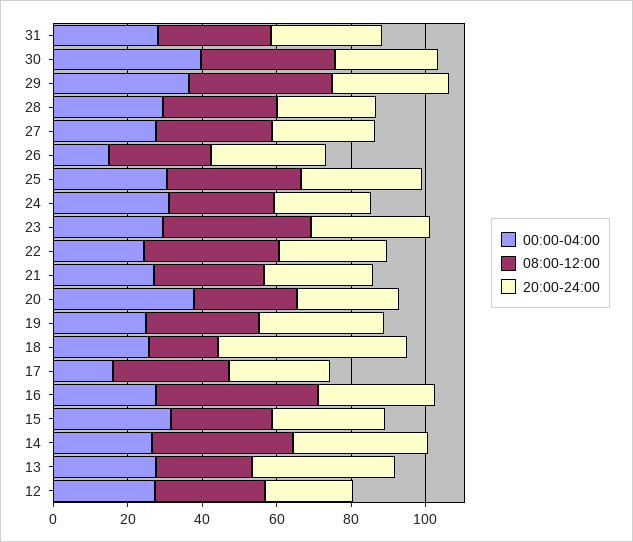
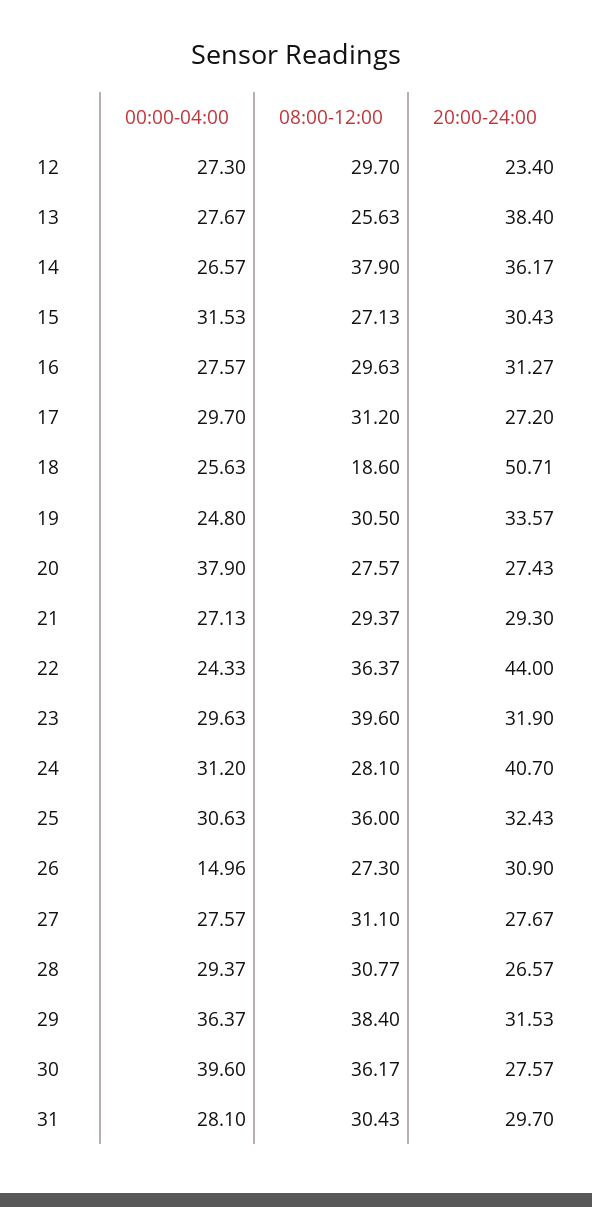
  {
    "00:00-04:00": {
      "31": 28.1,
      "30": 39.6,
      "29": 36.37,
      "28": 29.37,
      "27": 27.57,
      "26": 14.96,
      "25": 30.63,
      "24": 31.2,
      "23": 29.63,
      "22": 24.33,
      "21": 27.13,
      "20": 37.9,
      "19": 24.8,
      "18": 25.63,
-     "17": 15,
+     "17": 29.7,
      "16": 27.57,
      "15": 31.53,
      "14": 26.57,
      "13": 27.67,
      "12": 27.3
    },
    "08:00-12:00": {
      "31": 30.43,
      "30": 36.17,
      "29": 38.4,
      "28": 30.77,
      "27": 31.1,
      "26": 27.3,
      "25": 36,
      "24": 28.1,
      "23": 39.6,
      "22": 36.37,
      "21": 29.37,
      "20": 27.57,
      "19": 30.5,
      "18": 18.6,
      "17": 31.2,
-     "16": 45,
+     "16": 29.63,
      "15": 27.13,
      "14": 37.9,
      "13": 25.63,
      "12": 29.7
    },
    "20:00-24:00": {
      "31": 29.7,
      "30": 27.57,
      "29": 31.53,
      "28": 26.57,
      "27": 27.67,
      "26": 30.9,
      "25": 32.43,
-     "24": 25,
+     "24": 40.7,
      "23": 31.9,
-     "22": 30,
+     "22": 44,
      "21": 29.3,
      "20": 27.43,
      "19": 33.57,
      "18": 50.71,
      "17": 27.2,
      "16": 31.27,
      "15": 30.43,
      "14": 36.17,
      "13": 38.4,
      "12": 23.4
    }
  }

